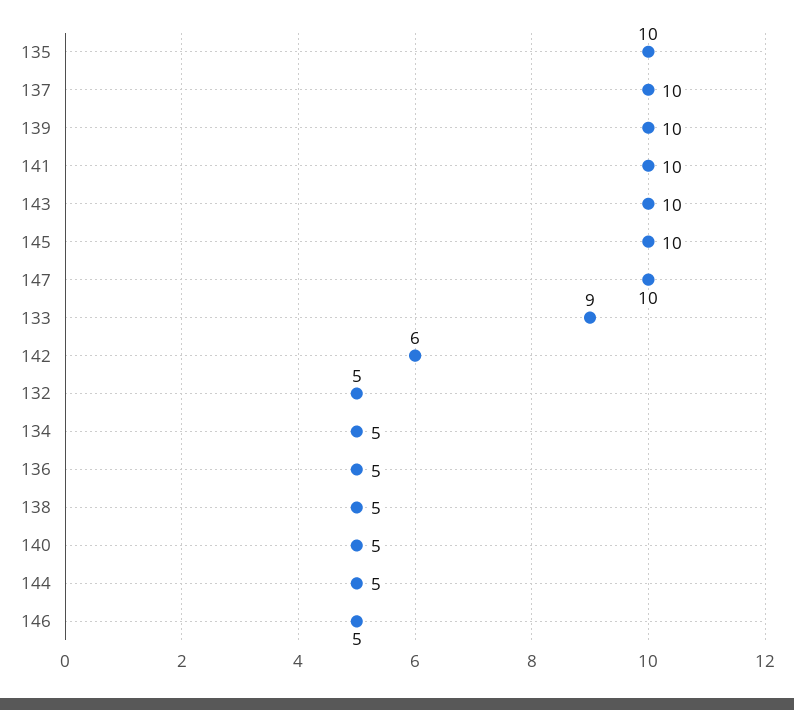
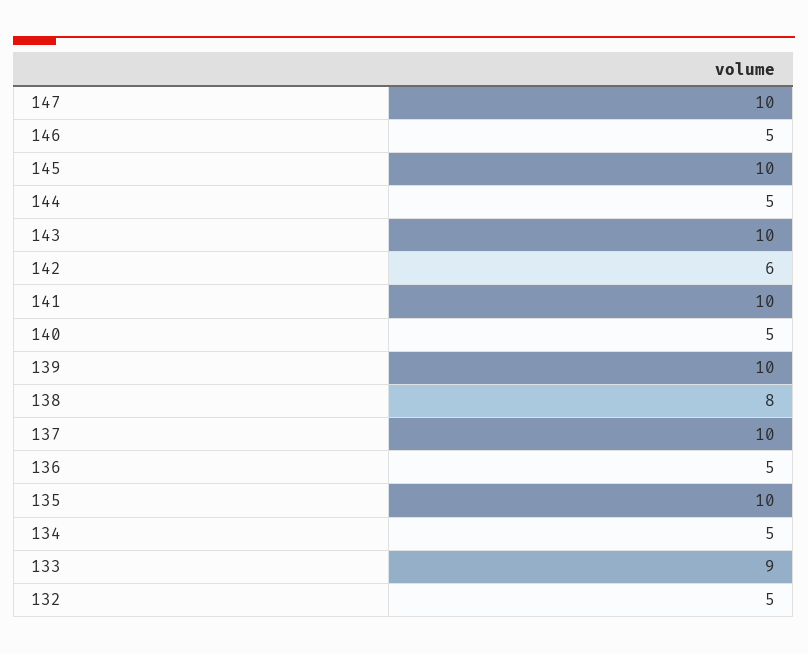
  {
    "135": 10,
    "137": 10,
    "139": 10,
    "141": 10,
    "143": 10,
    "145": 10,
    "147": 10,
    "133": 9,
    "142": 6,
    "132": 5,
    "134": 5,
    "136": 5,
-   "138": 5,
+   "138": 8,
    "140": 5,
    "144": 5,
    "146": 5
  }

